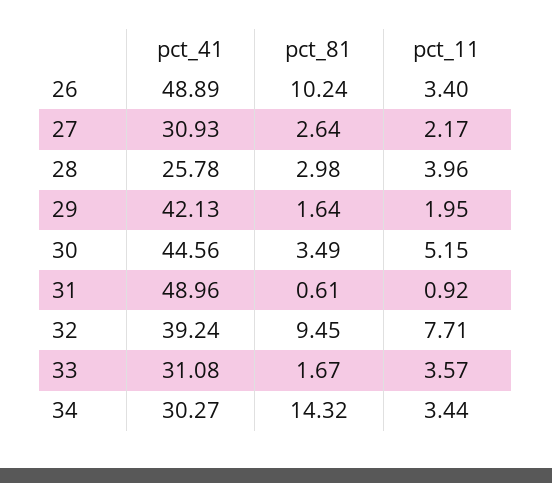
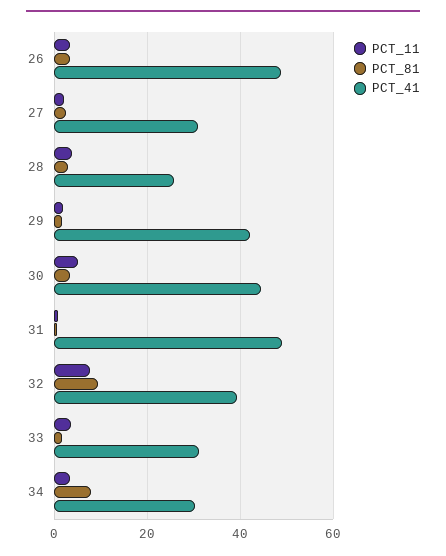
  {
    "pct_41": {
      "26": 48.89,
      "27": 30.93,
      "28": 25.78,
      "29": 42.13,
      "30": 44.56,
      "31": 48.96,
      "32": 39.24,
      "33": 31.08,
      "34": 30.27
    },
    "pct_81": {
-     "26": 10.24,
+     "26": 4,
      "27": 2.64,
      "28": 2.98,
      "29": 1.64,
      "30": 3.49,
      "31": 0.61,
      "32": 9.45,
      "33": 1.67,
-     "34": 14.32
+     "34": 8
    },
    "pct_11": {
      "26": 3.4,
      "27": 2.17,
      "28": 3.96,
      "29": 1.95,
      "30": 5.15,
      "31": 0.92,
      "32": 7.71,
      "33": 3.57,
      "34": 3.44
    }
  }

